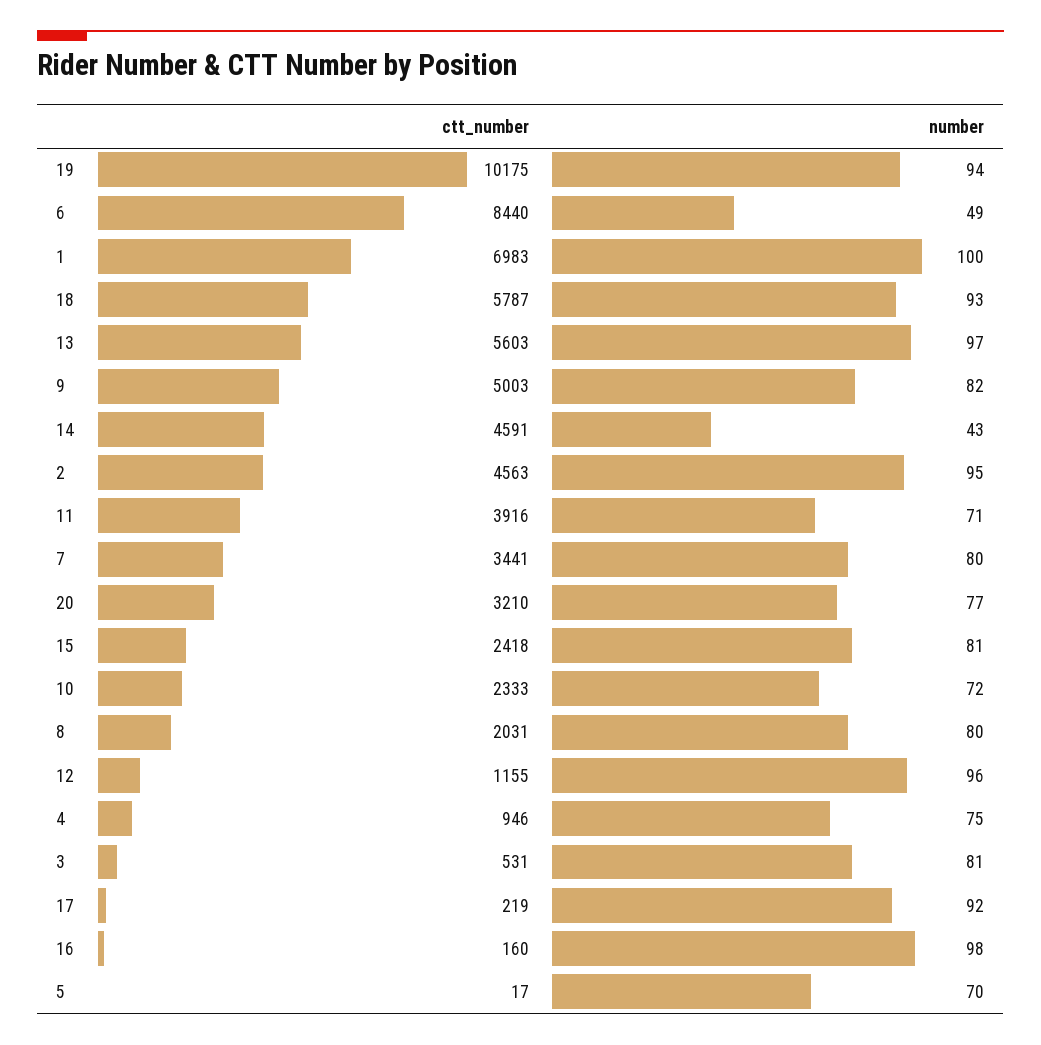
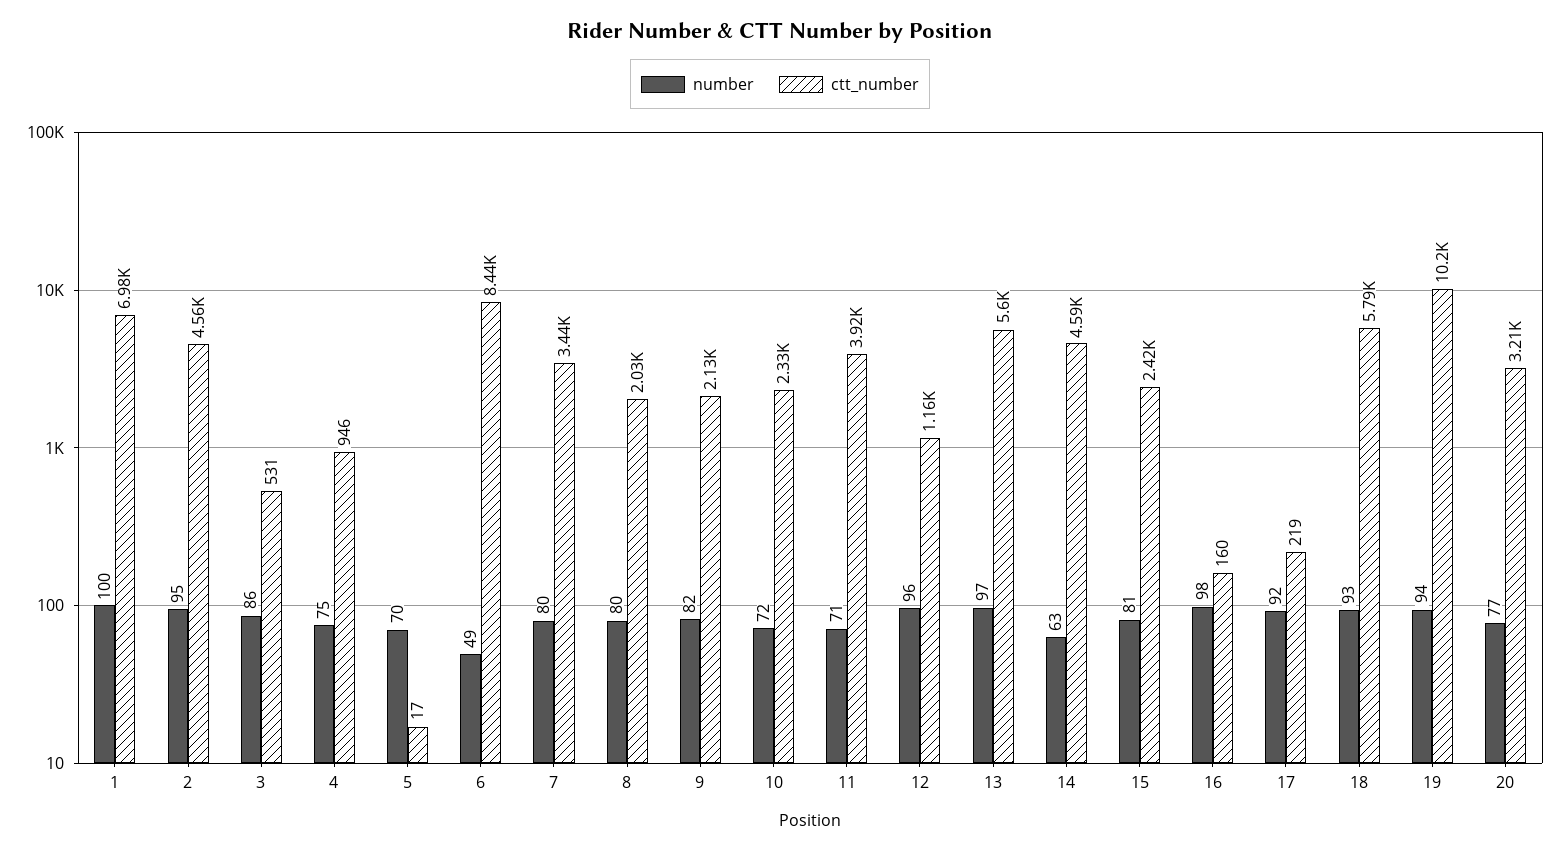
  {
    "ctt_number": {
      "19": 10175,
      "6": 8440,
      "1": 6983,
      "18": 5787,
      "13": 5603,
-     "9": 5003,
+     "9": 2130,
      "14": 4591,
      "2": 4563,
      "11": 3916,
      "7": 3441,
      "20": 3210,
      "15": 2418,
      "10": 2333,
      "8": 2031,
      "12": 1155,
      "4": 946,
      "3": 531,
      "17": 219,
      "16": 160,
      "5": 17
    },
    "number": {
      "19": 94,
      "6": 49,
      "1": 100,
      "18": 93,
      "13": 97,
      "9": 82,
-     "14": 43,
+     "14": 63,
      "2": 95,
      "11": 71,
      "7": 80,
      "20": 77,
      "15": 81,
      "10": 72,
      "8": 80,
      "12": 96,
      "4": 75,
-     "3": 81,
+     "3": 86,
      "17": 92,
      "16": 98,
      "5": 70
    }
  }

